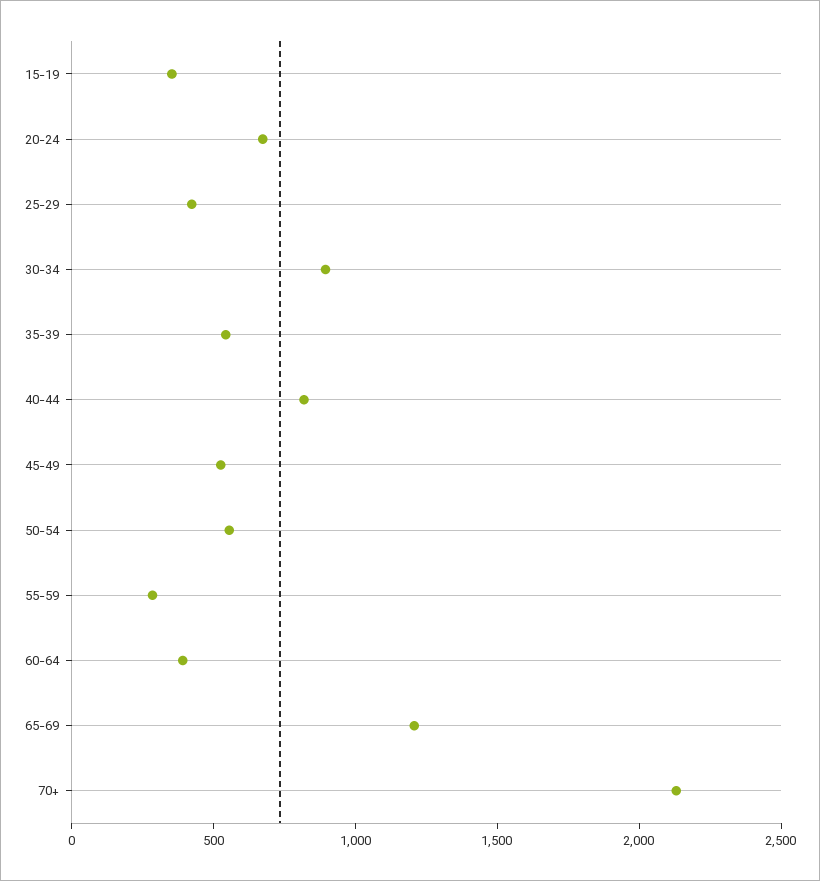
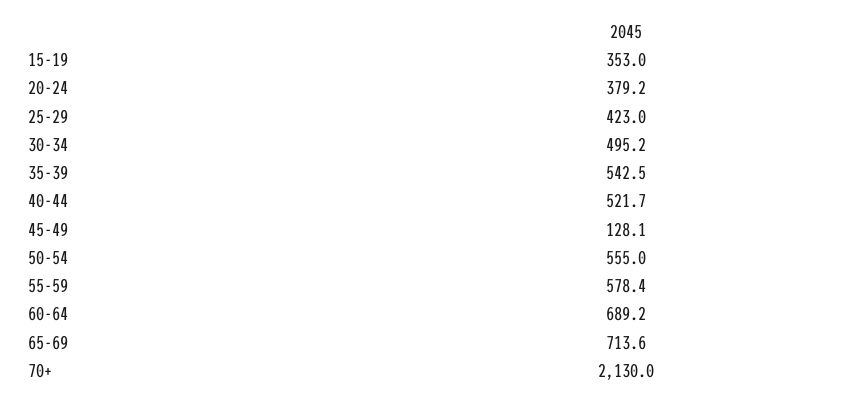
  {
    "15-19": 353,
-   "20-24": 700,
+   "20-24": 379.2,
    "25-29": 423,
-   "30-34": 900,
+   "30-34": 495.2,
    "35-39": 542.5,
-   "40-44": 800,
+   "40-44": 521.7,
-   "45-49": 500,
+   "45-49": 128.1,
    "50-54": 555,
-   "55-59": 300,
+   "55-59": 578.4,
-   "60-64": 400,
+   "60-64": 689.2,
-   "65-69": 1200,
+   "65-69": 713.6,
    "70+": 2130
  }

